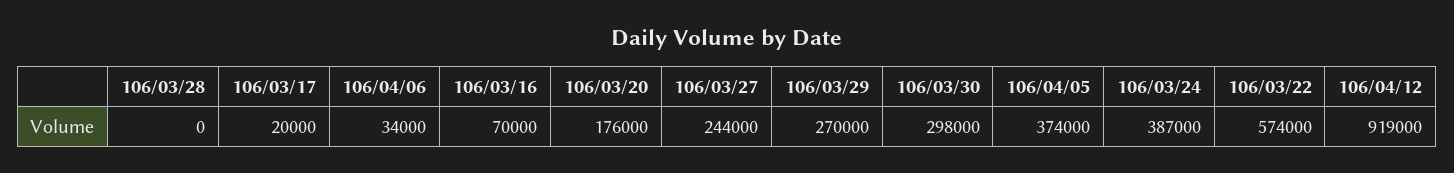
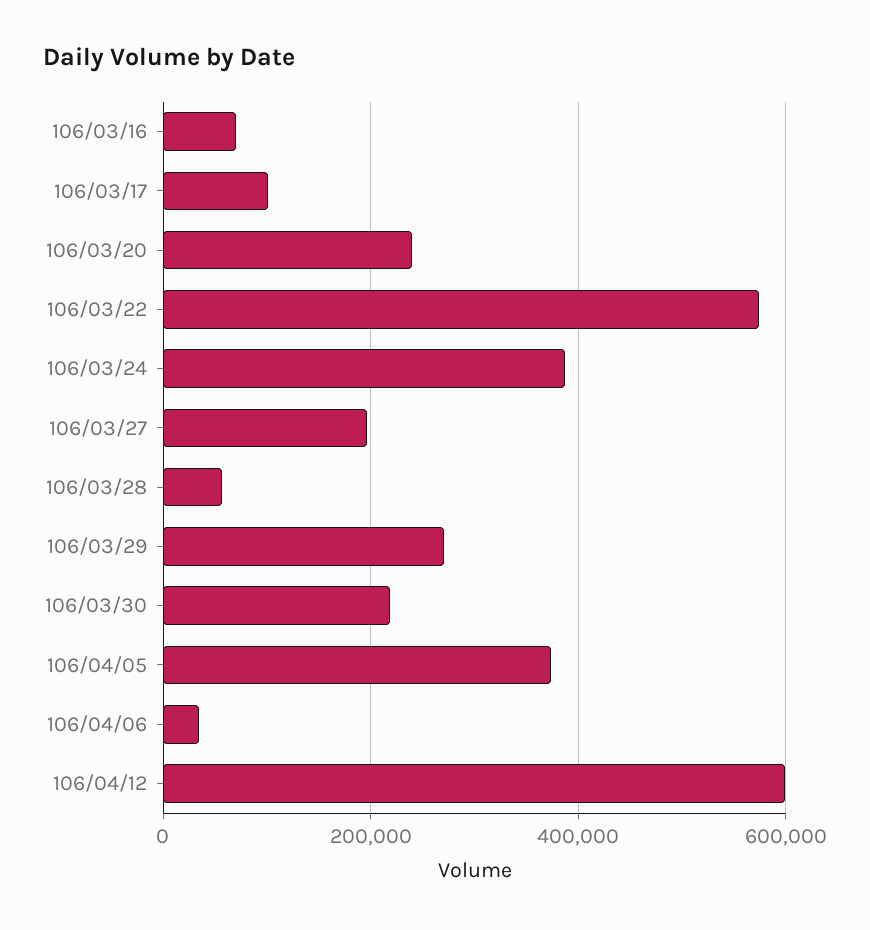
  {
-   "106/03/28": 0,
+   "106/03/28": 60000,
-   "106/03/17": 20000,
+   "106/03/17": 100000,
    "106/04/06": 34000,
    "106/03/16": 70000,
-   "106/03/20": 176000,
+   "106/03/20": 240000,
-   "106/03/27": 244000,
+   "106/03/27": 200000,
    "106/03/29": 270000,
-   "106/03/30": 298000,
+   "106/03/30": 220000,
    "106/04/05": 374000,
    "106/03/24": 387000,
    "106/03/22": 574000,
-   "106/04/12": 919000
+   "106/04/12": 600000
  }

